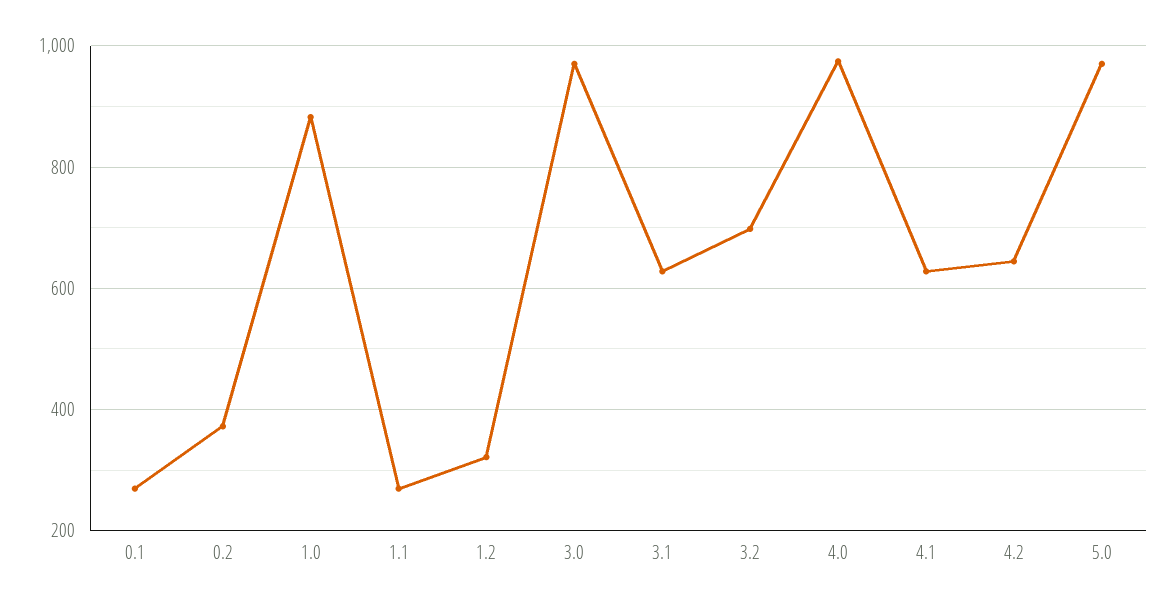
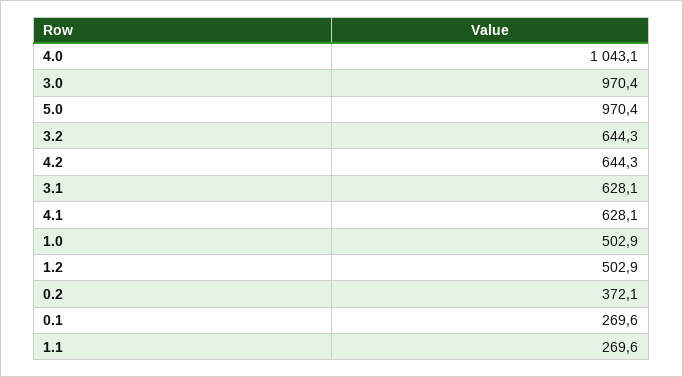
  {
    "0.1": 269.6,
    "0.2": 372.1,
-   "1.0": 880,
+   "1.0": 502.9,
    "1.1": 269.6,
-   "1.2": 320,
+   "1.2": 502.9,
    "3.0": 970.4,
    "3.1": 628.1,
-   "3.2": 700,
+   "3.2": 644.3,
-   "4.0": 980,
+   "4.0": 1043.1,
    "4.1": 628.1,
    "4.2": 644.3,
    "5.0": 970.4
  }

